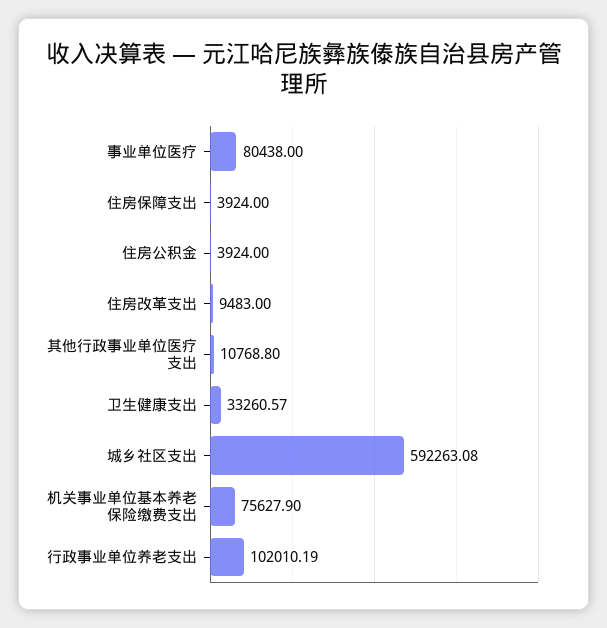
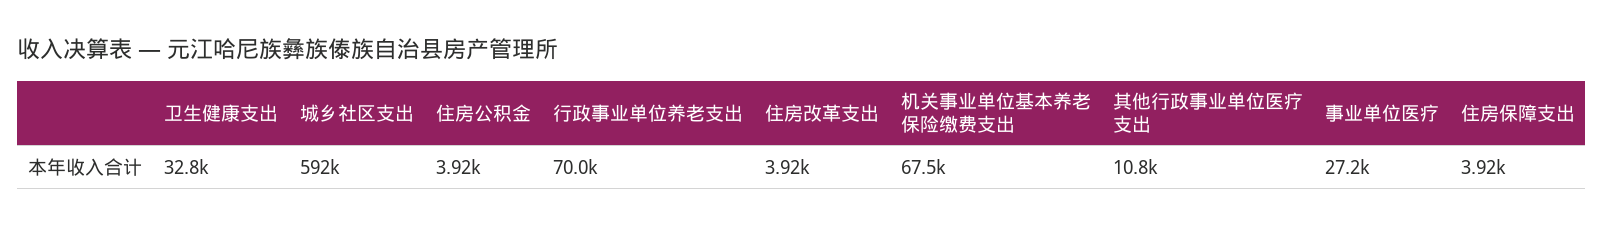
  {
-   "事业单位医疗": 80438,
+   "事业单位医疗": 27200,
    "住房保障支出": 3924,
    "住房公积金": 3924,
-   "住房改革支出": 9483,
+   "住房改革支出": 3920,
    "其他行政事业单位医疗支出": 10768.8,
-   "卫生健康支出": 33260.57,
+   "卫生健康支出": 32800,
    "城乡社区支出": 592263.08,
-   "机关事业单位基本养老保险缴费支出": 75627.9,
+   "机关事业单位基本养老保险缴费支出": 67500,
-   "行政事业单位养老支出": 102010.19
+   "行政事业单位养老支出": 70000
  }

